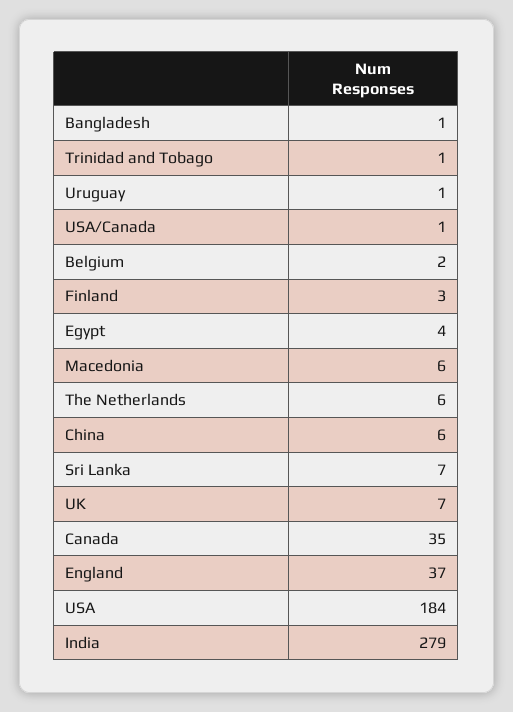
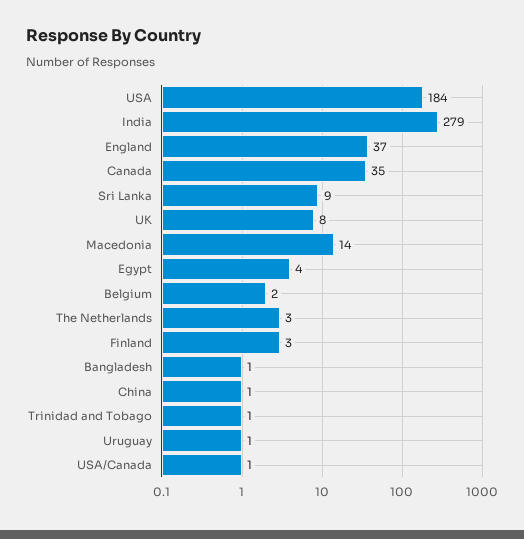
  {
    "Bangladesh": 1,
    "Trinidad and Tobago": 1,
    "Uruguay": 1,
    "USA/Canada": 1,
    "Belgium": 2,
    "Finland": 3,
    "Egypt": 4,
-   "Macedonia": 6,
+   "Macedonia": 14,
-   "The Netherlands": 6,
+   "The Netherlands": 3,
-   "China": 6,
+   "China": 1,
-   "Sri Lanka": 7,
+   "Sri Lanka": 9,
-   "UK": 7,
+   "UK": 8,
    "Canada": 35,
    "England": 37,
    "USA": 184,
    "India": 279
  }

